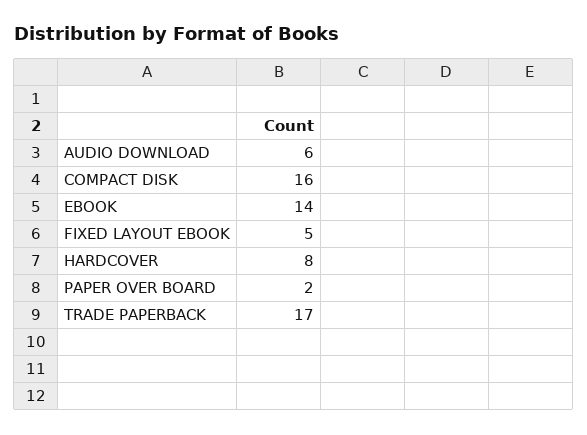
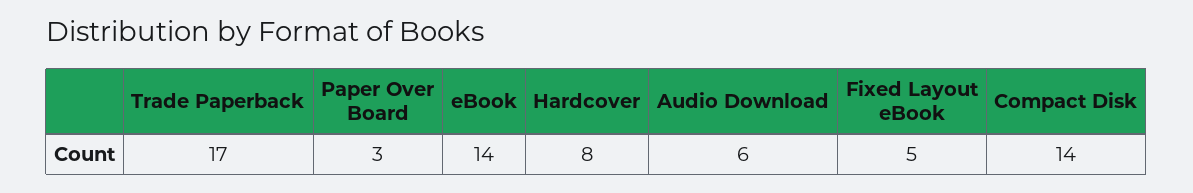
  {
    "AUDIO DOWNLOAD": 6,
-   "COMPACT DISK": 16,
+   "COMPACT DISK": 14,
    "EBOOK": 14,
    "FIXED LAYOUT EBOOK": 5,
    "HARDCOVER": 8,
-   "PAPER OVER BOARD": 2,
+   "PAPER OVER BOARD": 3,
    "TRADE PAPERBACK": 17
  }

